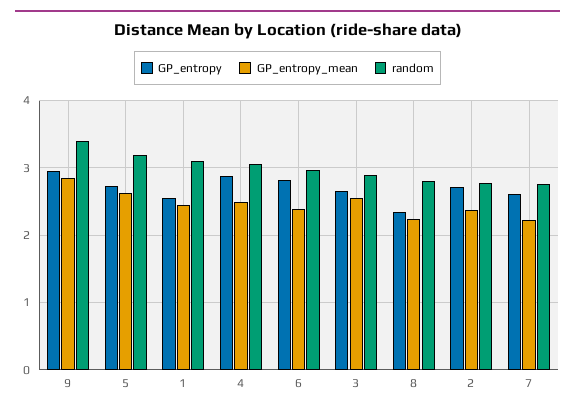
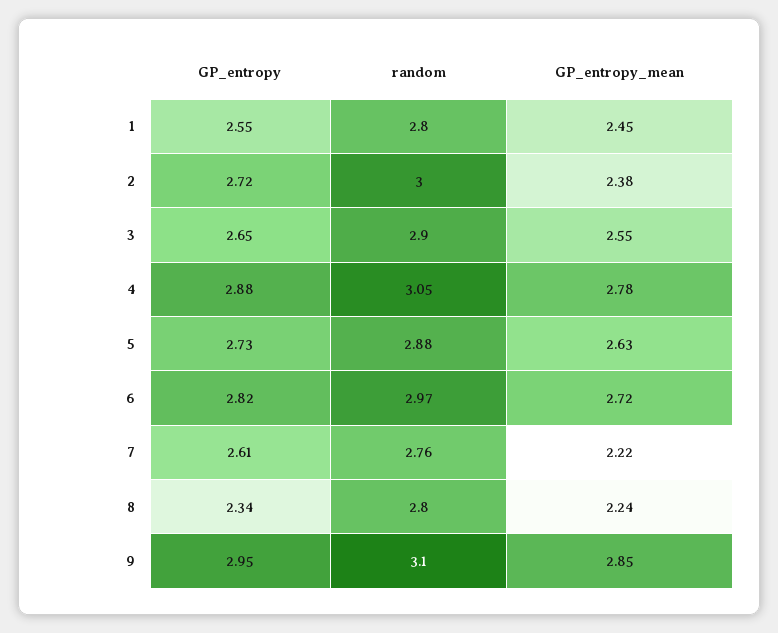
  {
    "GP_entropy": {
      "9": 2.95,
      "5": 2.73,
      "1": 2.55,
      "4": 2.88,
      "6": 2.82,
      "3": 2.65,
      "8": 2.34,
      "2": 2.72,
      "7": 2.61
    },
    "GP_entropy_mean": {
      "9": 2.85,
      "5": 2.63,
      "1": 2.45,
-     "4": 2.5,
+     "4": 2.78,
-     "6": 2.4,
+     "6": 2.72,
      "3": 2.55,
      "8": 2.24,
      "2": 2.38,
      "7": 2.22
    },
    "random": {
-     "9": 3.4,
+     "9": 3.1,
-     "5": 3.2,
+     "5": 2.88,
-     "1": 3.1,
+     "1": 2.8,
      "4": 3.05,
      "6": 2.97,
      "3": 2.9,
      "8": 2.8,
-     "2": 2.8,
+     "2": 3,
      "7": 2.76
    }
  }

